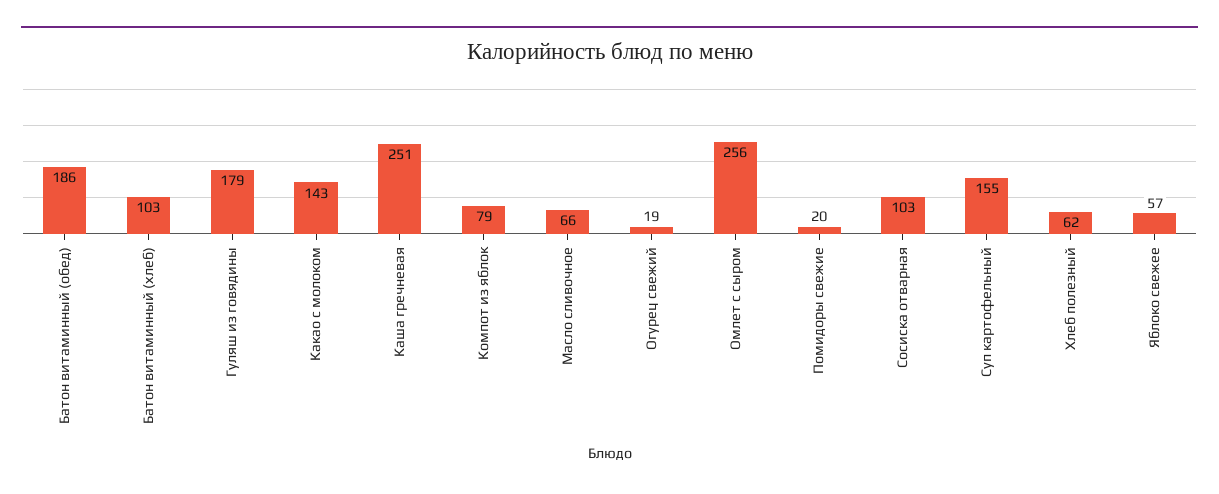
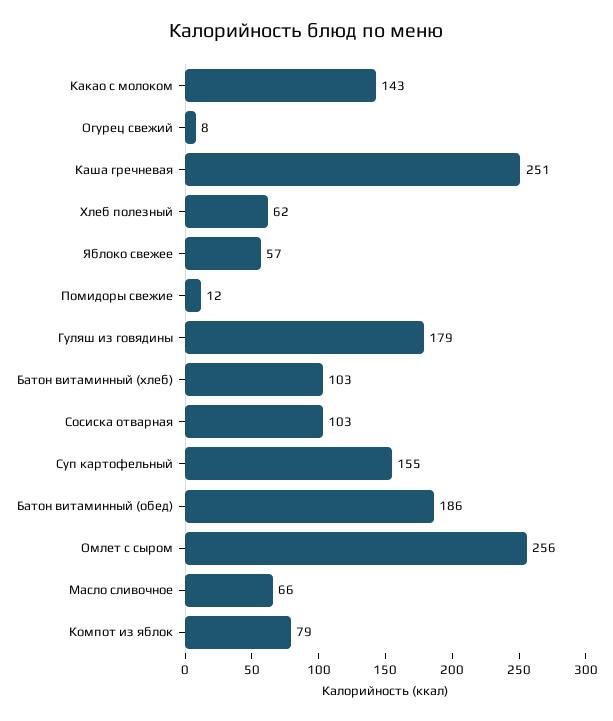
  {
    "Батон витаминный (обед)": 186,
    "Батон витаминный (хлеб)": 103,
    "Гуляш из говядины": 179,
    "Какао с молоком": 143,
    "Каша гречневая": 251,
    "Компот из яблок": 79,
    "Масло сливочное": 66,
-   "Огурец свежий": 19,
+   "Огурец свежий": 8,
    "Омлет с сыром": 256,
-   "Помидоры свежие": 20,
+   "Помидоры свежие": 12,
    "Сосиска отварная": 103,
    "Суп картофельный": 155,
    "Хлеб полезный": 62,
    "Яблоко свежее": 57
  }

